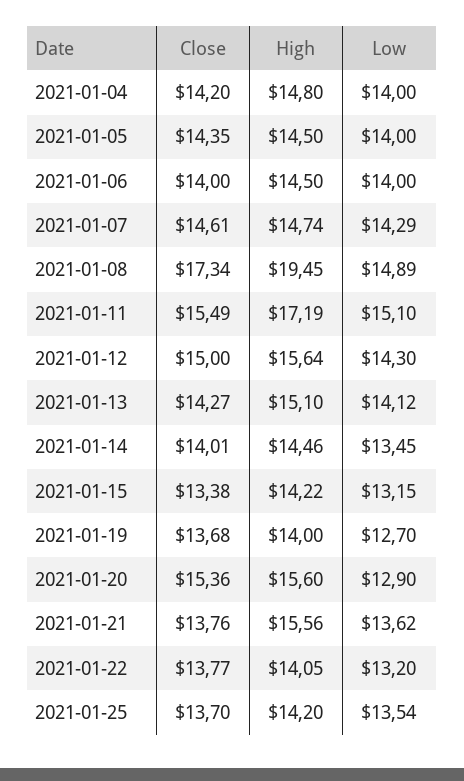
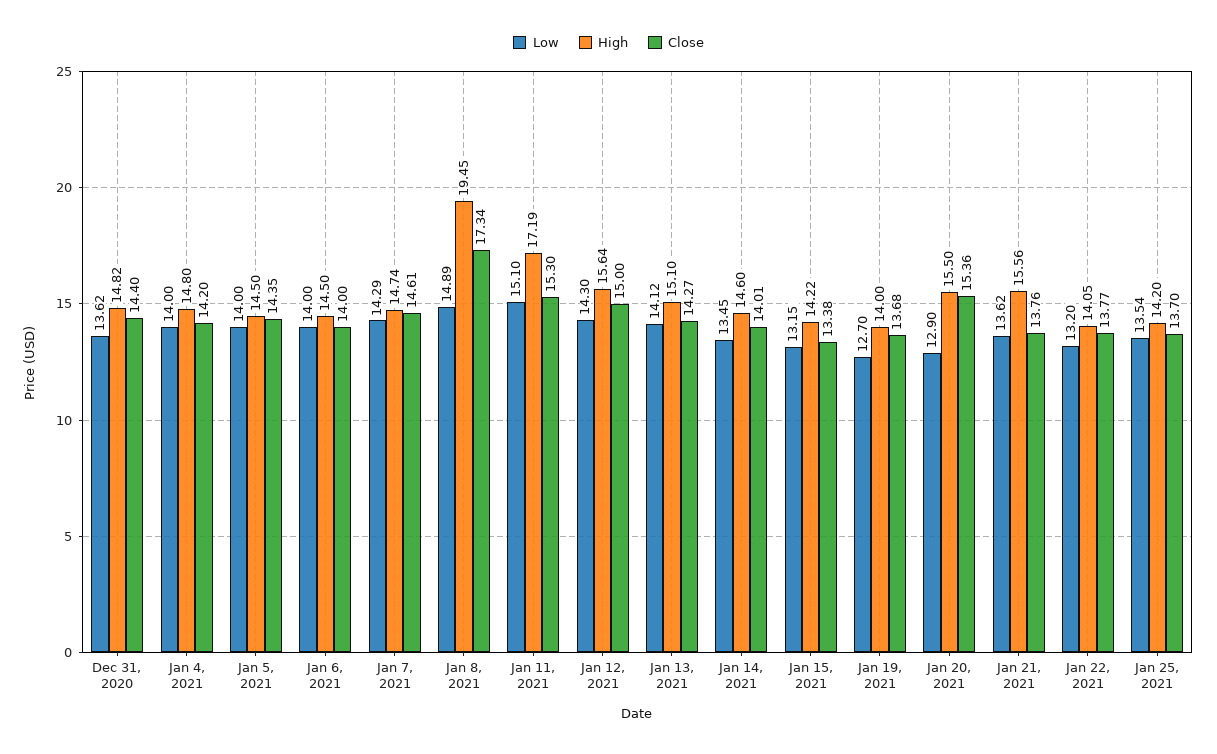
  {
    "Close": {
      "2021-01-04": 14.2,
      "2021-01-05": 14.35,
      "2021-01-06": 14,
      "2021-01-07": 14.61,
      "2021-01-08": 17.34,
-     "2021-01-11": 15.49,
+     "2021-01-11": 15.3,
      "2021-01-12": 15,
      "2021-01-13": 14.27,
      "2021-01-14": 14.01,
      "2021-01-15": 13.38,
      "2021-01-19": 13.68,
      "2021-01-20": 15.36,
      "2021-01-21": 13.76,
      "2021-01-22": 13.77,
-     "2021-01-25": 13.7
+     "2021-01-25": 13.7,
+     "Dec 31, 2020": 14.4
    },
    "High": {
      "2021-01-04": 14.8,
      "2021-01-05": 14.5,
      "2021-01-06": 14.5,
      "2021-01-07": 14.74,
      "2021-01-08": 19.45,
      "2021-01-11": 17.19,
      "2021-01-12": 15.64,
      "2021-01-13": 15.1,
-     "2021-01-14": 14.46,
+     "2021-01-14": 14.6,
      "2021-01-15": 14.22,
      "2021-01-19": 14,
-     "2021-01-20": 15.6,
+     "2021-01-20": 15.5,
      "2021-01-21": 15.56,
      "2021-01-22": 14.05,
-     "2021-01-25": 14.2
+     "2021-01-25": 14.2,
+     "Dec 31, 2020": 14.82
    },
    "Low": {
      "2021-01-04": 14,
      "2021-01-05": 14,
      "2021-01-06": 14,
      "2021-01-07": 14.29,
      "2021-01-08": 14.89,
      "2021-01-11": 15.1,
      "2021-01-12": 14.3,
      "2021-01-13": 14.12,
      "2021-01-14": 13.45,
      "2021-01-15": 13.15,
      "2021-01-19": 12.7,
      "2021-01-20": 12.9,
      "2021-01-21": 13.62,
      "2021-01-22": 13.2,
-     "2021-01-25": 13.54
+     "2021-01-25": 13.54,
+     "Dec 31, 2020": 13.62
    }
  }

